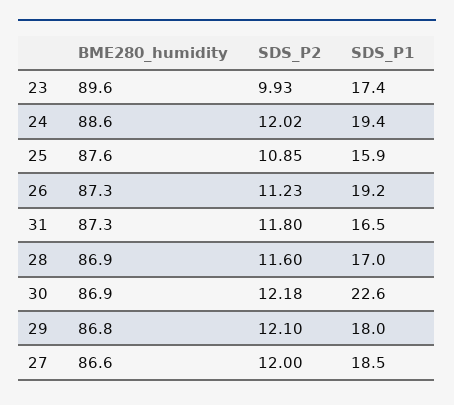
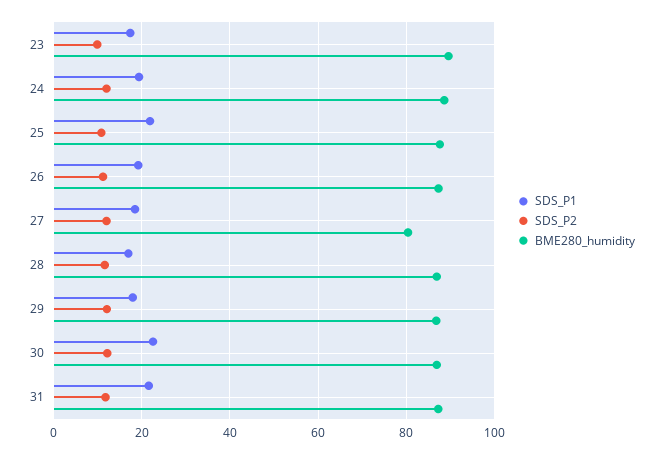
  {
    "BME280_humidity": {
      "23": 89.6,
      "24": 88.6,
      "25": 87.6,
      "26": 87.3,
      "31": 87.3,
      "28": 86.9,
      "30": 86.9,
      "29": 86.8,
-     "27": 86.6
+     "27": 80
    },
    "SDS_P2": {
      "23": 9.93,
      "24": 12.02,
      "25": 10.85,
      "26": 11.23,
      "31": 11.8,
      "28": 11.6,
      "30": 12.18,
      "29": 12.1,
      "27": 12
    },
    "SDS_P1": {
      "23": 17.4,
      "24": 19.4,
-     "25": 15.9,
+     "25": 22,
      "26": 19.2,
-     "31": 16.5,
+     "31": 22,
      "28": 17,
      "30": 22.6,
      "29": 18,
      "27": 18.5
    }
  }

